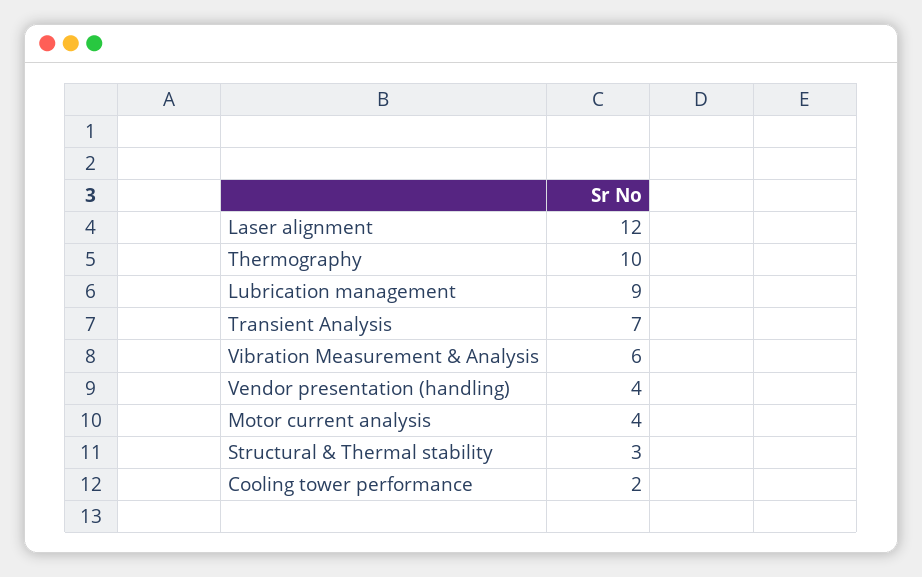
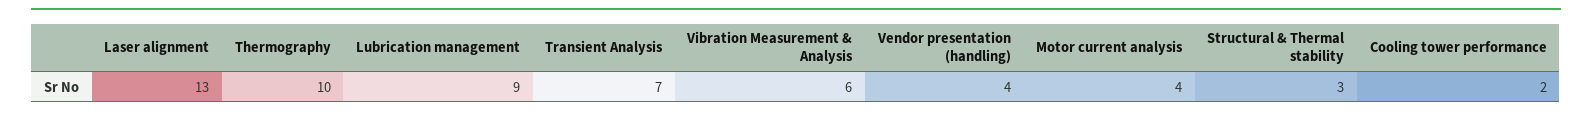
  {
-   "Laser alignment": 12,
+   "Laser alignment": 13,
    "Thermography": 10,
    "Lubrication management": 9,
    "Transient Analysis": 7,
    "Vibration Measurement & Analysis": 6,
    "Vendor presentation (handling)": 4,
    "Motor current analysis": 4,
    "Structural & Thermal stability": 3,
    "Cooling tower performance": 2
  }

